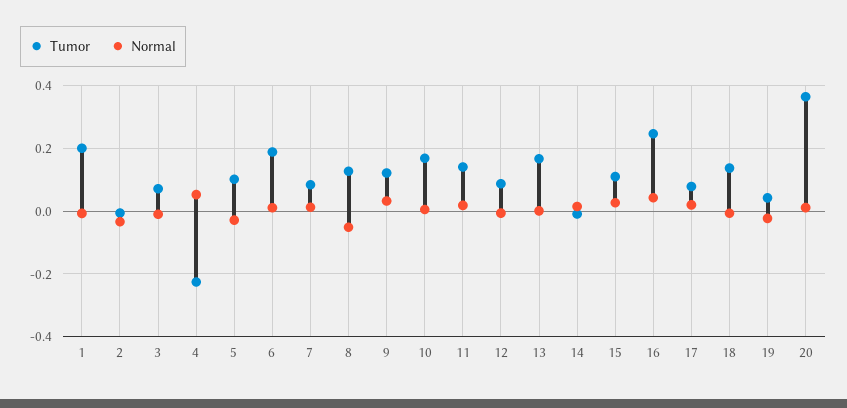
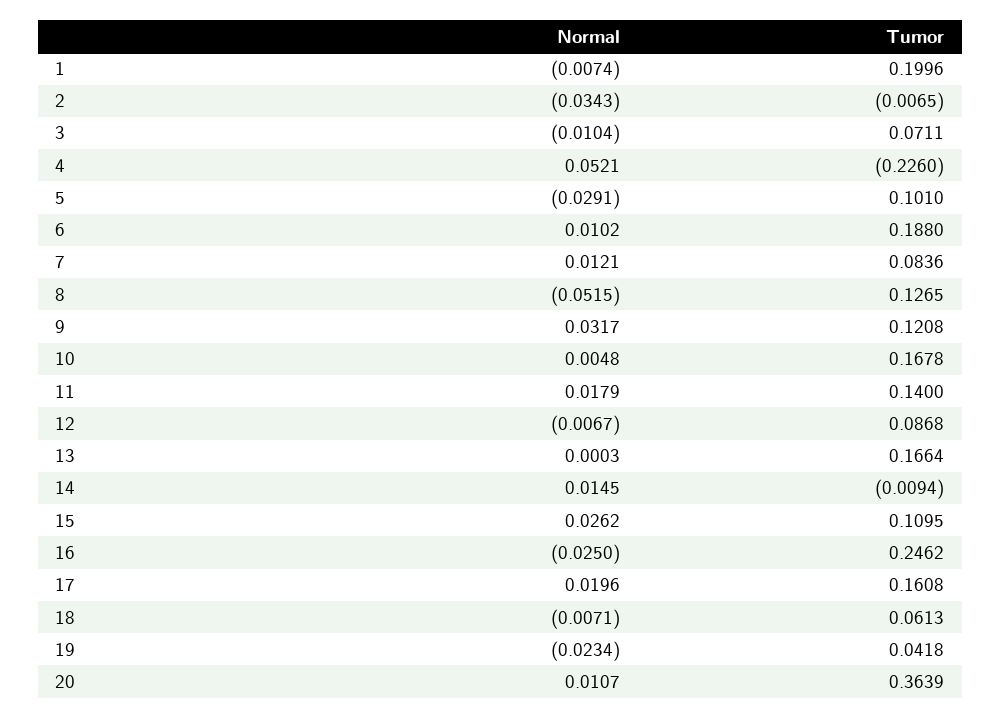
  {
    "Tumor": {
      "1": 0.1996,
      "2": -0.0065,
      "3": 0.0711,
      "4": -0.226,
      "5": 0.101,
      "6": 0.188,
      "7": 0.0836,
      "8": 0.1265,
      "9": 0.1208,
      "10": 0.1678,
      "11": 0.14,
      "12": 0.0868,
      "13": 0.1664,
      "14": -0.0094,
      "15": 0.1095,
      "16": 0.2462,
-     "17": 0.08,
+     "17": 0.1608,
-     "18": 0.14,
+     "18": 0.0613,
      "19": 0.0418,
      "20": 0.3639
    },
    "Normal": {
      "1": -0.0074,
      "2": -0.0343,
      "3": -0.0104,
      "4": 0.0521,
      "5": -0.0291,
      "6": 0.0102,
      "7": 0.0121,
      "8": -0.0515,
      "9": 0.0317,
      "10": 0.0048,
      "11": 0.0179,
      "12": -0.0067,
      "13": 0.0003,
      "14": 0.0145,
      "15": 0.0262,
-     "16": 0.04,
+     "16": -0.025,
      "17": 0.0196,
      "18": -0.0071,
      "19": -0.0234,
      "20": 0.0107
    }
  }

